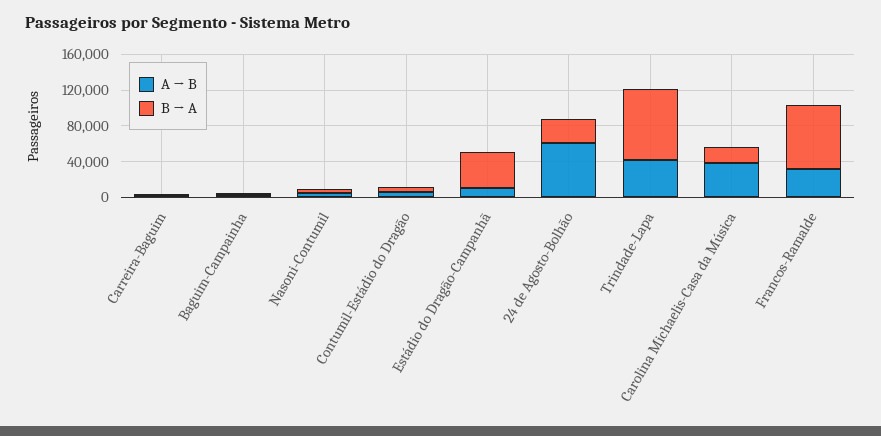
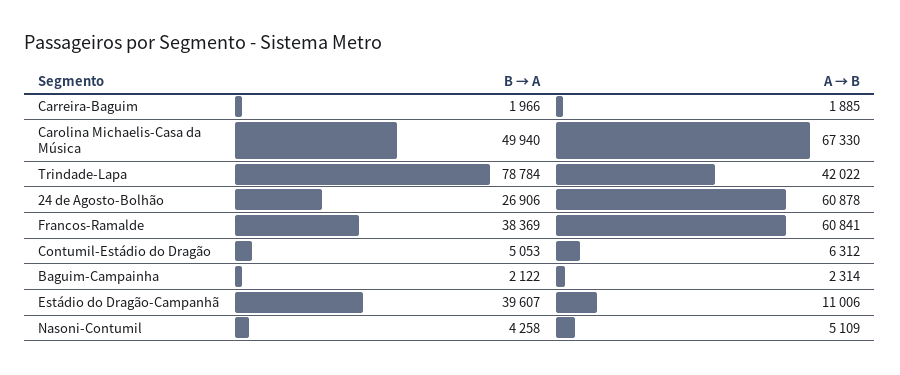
  {
    "A → B": {
      "Carreira-Baguim": 1885,
      "Baguim-Campainha": 2314,
      "Nasoni-Contumil": 5109,
      "Contumil-Estádio do Dragão": 6312,
      "Estádio do Dragão-Campanhã": 11006,
      "24 de Agosto-Bolhão": 60878,
      "Trindade-Lapa": 42022,
-     "Carolina Michaelis-Casa da Música": 40000,
+     "Carolina Michaelis-Casa da Música": 67330,
-     "Francos-Ramalde": 30000
+     "Francos-Ramalde": 60841
    },
    "B → A": {
      "Carreira-Baguim": 1966,
      "Baguim-Campainha": 2122,
      "Nasoni-Contumil": 4258,
      "Contumil-Estádio do Dragão": 5053,
      "Estádio do Dragão-Campanhã": 39607,
      "24 de Agosto-Bolhão": 26906,
      "Trindade-Lapa": 78784,
-     "Carolina Michaelis-Casa da Música": 20000,
+     "Carolina Michaelis-Casa da Música": 49940,
-     "Francos-Ramalde": 70000
+     "Francos-Ramalde": 38369
    }
  }

